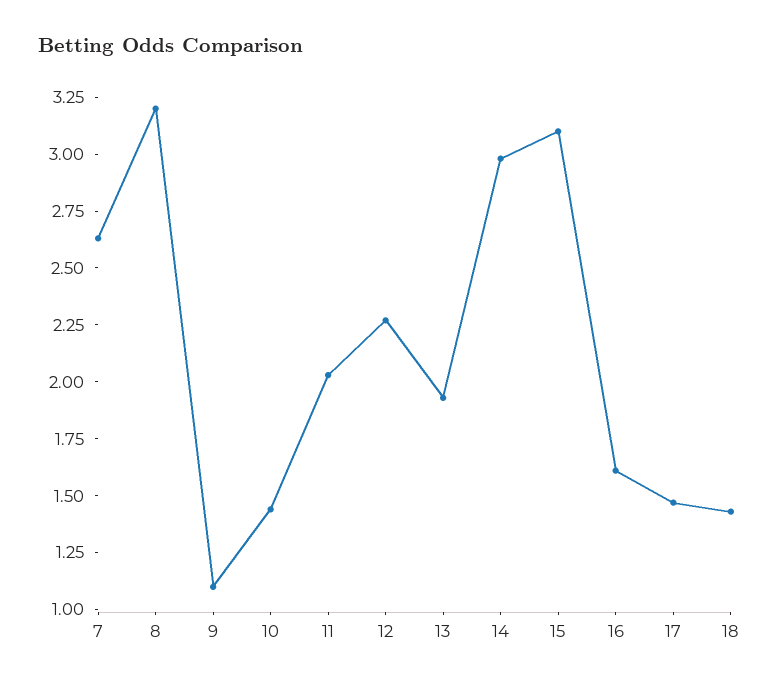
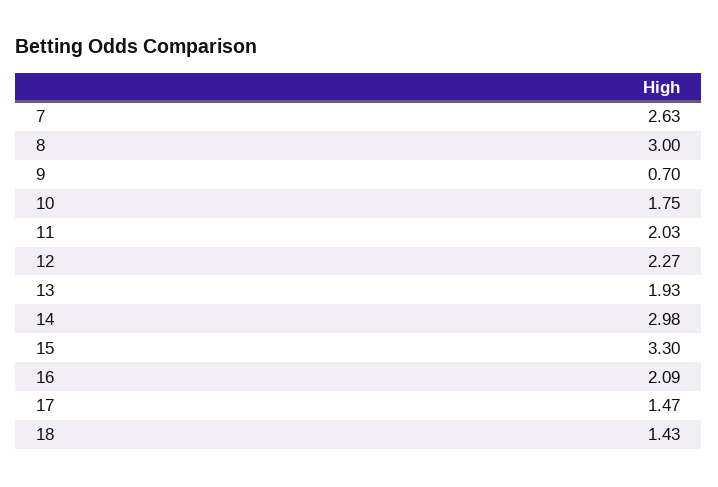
  {
    "7": 2.63,
-   "8": 3.2,
+   "8": 3,
-   "9": 1.1,
+   "9": 0.7,
-   "10": 1.45,
+   "10": 1.75,
    "11": 2.03,
    "12": 2.27,
    "13": 1.93,
    "14": 2.98,
-   "15": 3.1,
+   "15": 3.3,
-   "16": 1.6,
+   "16": 2.09,
    "17": 1.47,
    "18": 1.43
  }

